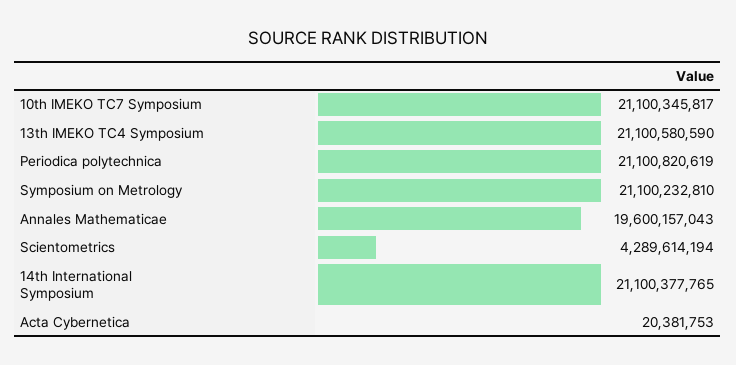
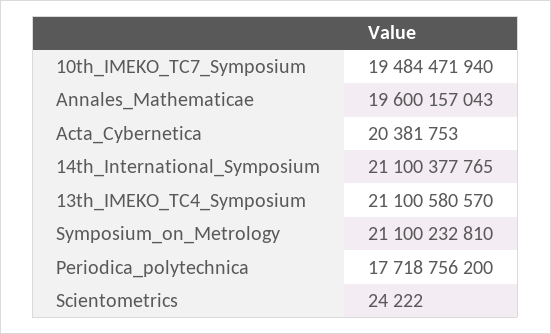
  {
-   "10th IMEKO TC7 Symposium": 21100345817,
+   "10th IMEKO TC7 Symposium": 19484471940,
-   "13th IMEKO TC4 Symposium": 21100580590,
+   "13th IMEKO TC4 Symposium": 21100580570,
-   "Periodica polytechnica": 21100820619,
+   "Periodica polytechnica": 17718756200,
    "Symposium on Metrology": 21100232810,
    "Annales Mathematicae": 19600157043,
-   "Scientometrics": 4289614194,
+   "Scientometrics": 24222,
    "14th International Symposium": 21100377765,
    "Acta Cybernetica": 20381753
  }

